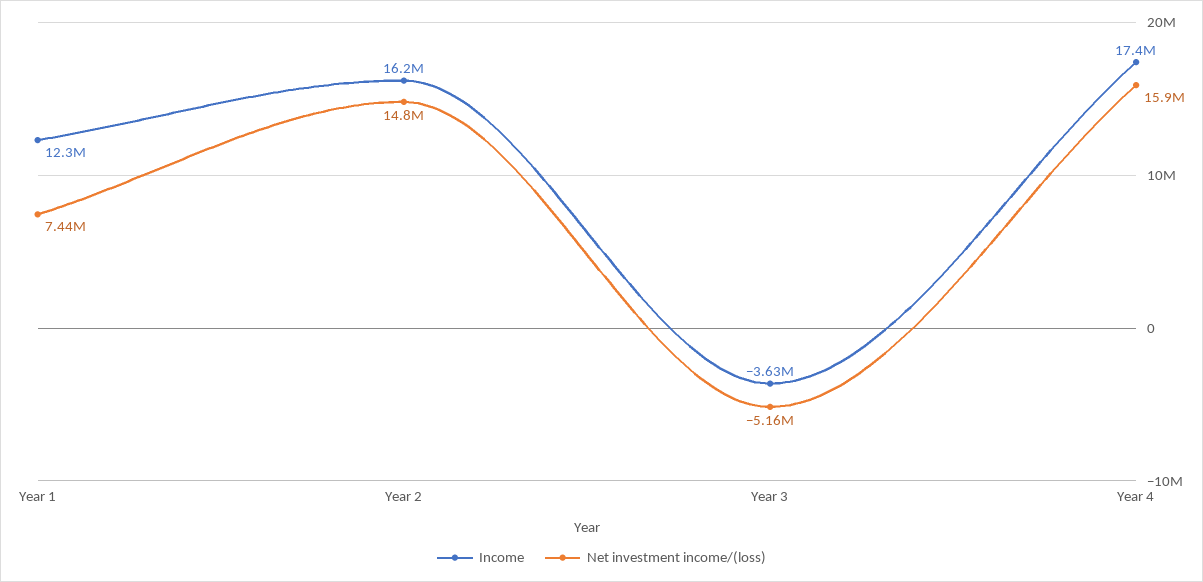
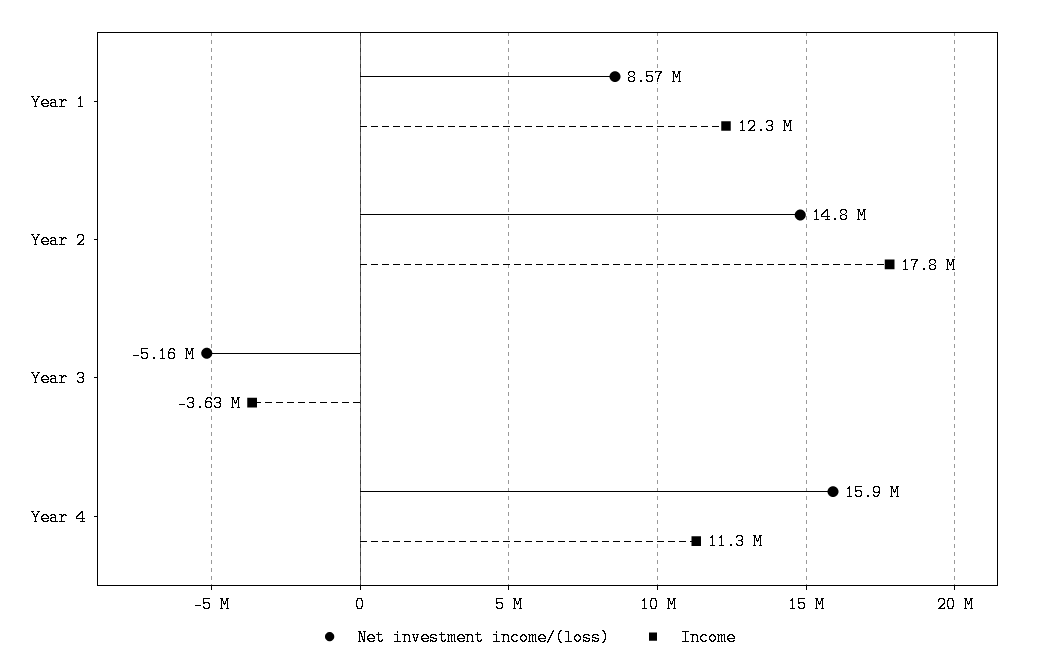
  {
    "Income": {
      "Year 1": 12300000,
-     "Year 2": 16200000,
+     "Year 2": 17800000,
      "Year 3": -3630000,
-     "Year 4": 17400000
+     "Year 4": 11300000
    },
    "Net investment income/(loss)": {
-     "Year 1": 7440000,
+     "Year 1": 8570000,
      "Year 2": 14800000,
      "Year 3": -5160000,
      "Year 4": 15900000
    }
  }

